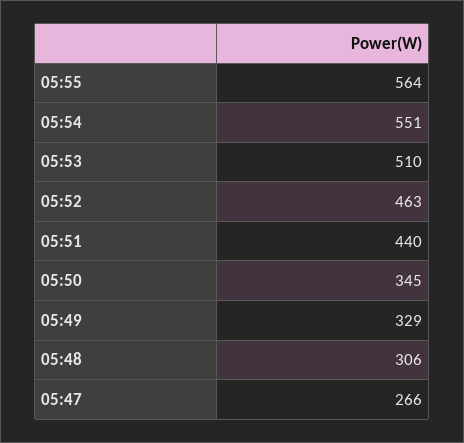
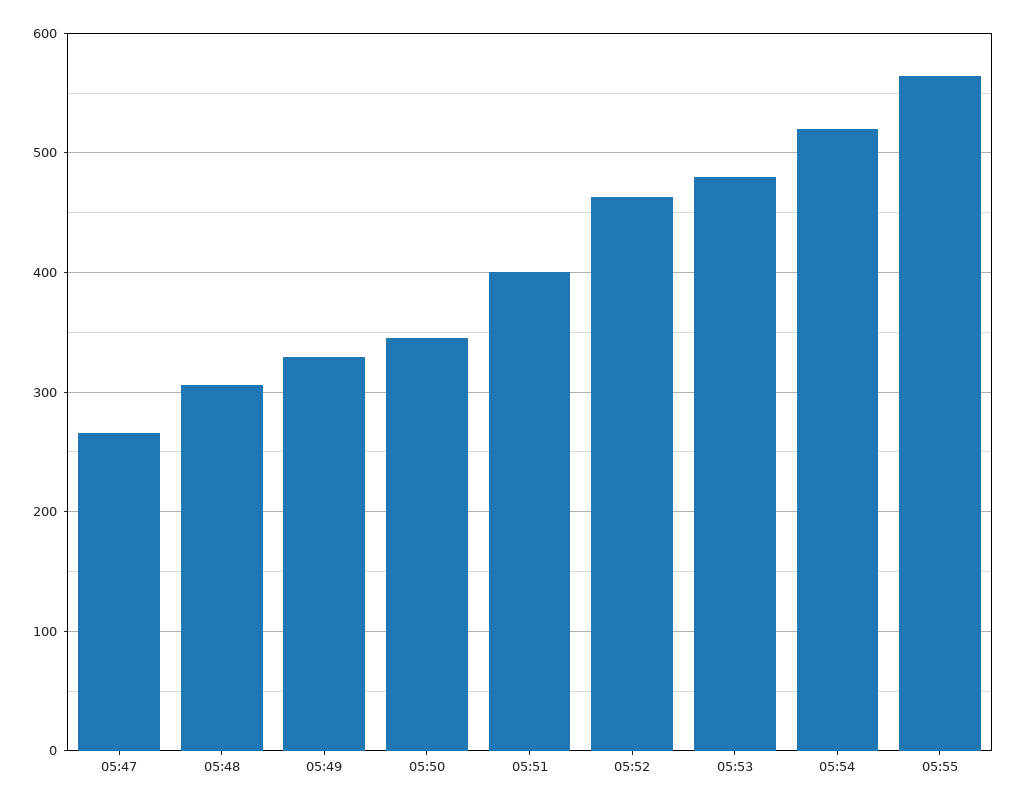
  {
    "05:55": 564,
-   "05:54": 551,
+   "05:54": 520,
-   "05:53": 510,
+   "05:53": 480,
    "05:52": 463,
-   "05:51": 440,
+   "05:51": 400,
    "05:50": 345,
    "05:49": 329,
    "05:48": 306,
    "05:47": 266
  }

